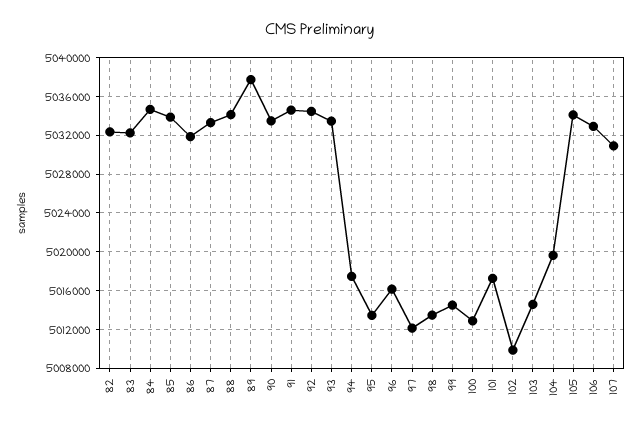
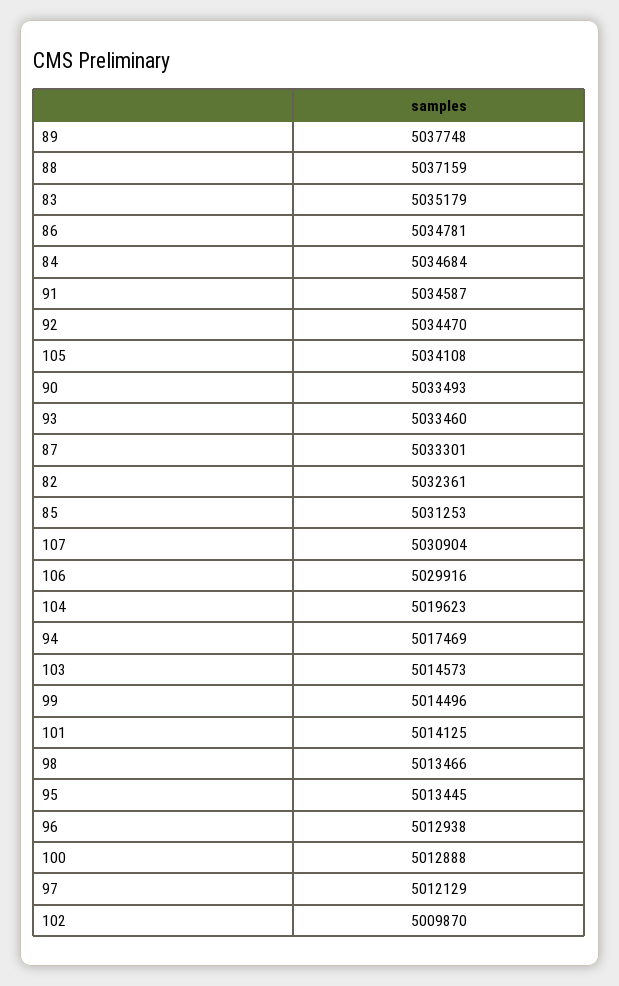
  {
    "82": 5032361,
-   "83": 5032000,
+   "83": 5035179,
    "84": 5034684,
-   "85": 5034000,
+   "85": 5031253,
-   "86": 5032000,
+   "86": 5034781,
    "87": 5033301,
-   "88": 5034000,
+   "88": 5037159,
    "89": 5037748,
    "90": 5033493,
    "91": 5034587,
    "92": 5034470,
    "93": 5033460,
    "94": 5017469,
    "95": 5013445,
-   "96": 5016000,
+   "96": 5012938,
    "97": 5012129,
    "98": 5013466,
    "99": 5014496,
    "100": 5012888,
-   "101": 5017000,
+   "101": 5014125,
    "102": 5009870,
    "103": 5014573,
    "104": 5019623,
    "105": 5034108,
-   "106": 5033000,
+   "106": 5029916,
    "107": 5030904
  }

